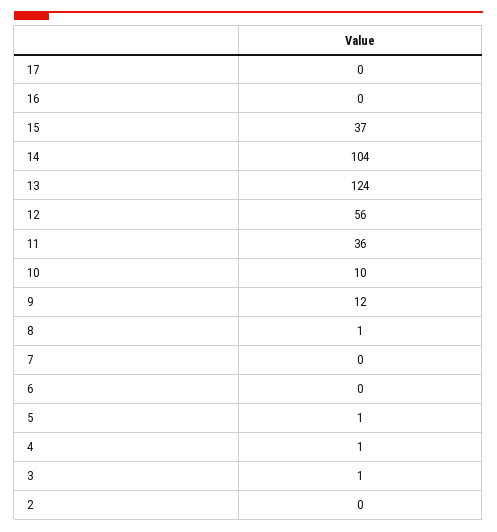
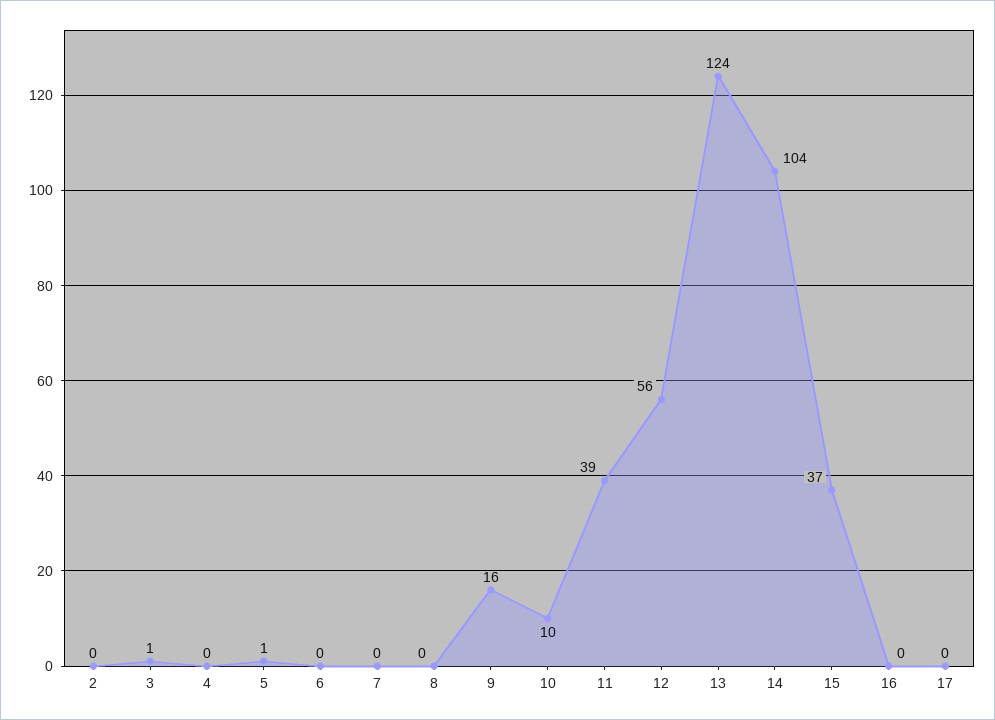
  {
    "17": 0,
    "16": 0,
    "15": 37,
    "14": 104,
    "13": 124,
    "12": 56,
-   "11": 36,
+   "11": 39,
    "10": 10,
-   "9": 12,
+   "9": 16,
-   "8": 1,
+   "8": 0,
    "7": 0,
    "6": 0,
    "5": 1,
-   "4": 1,
+   "4": 0,
    "3": 1,
    "2": 0
  }

